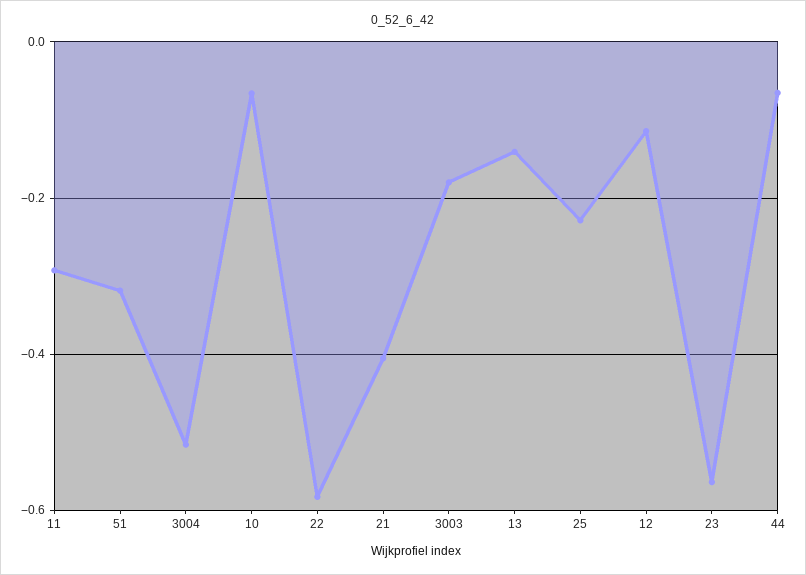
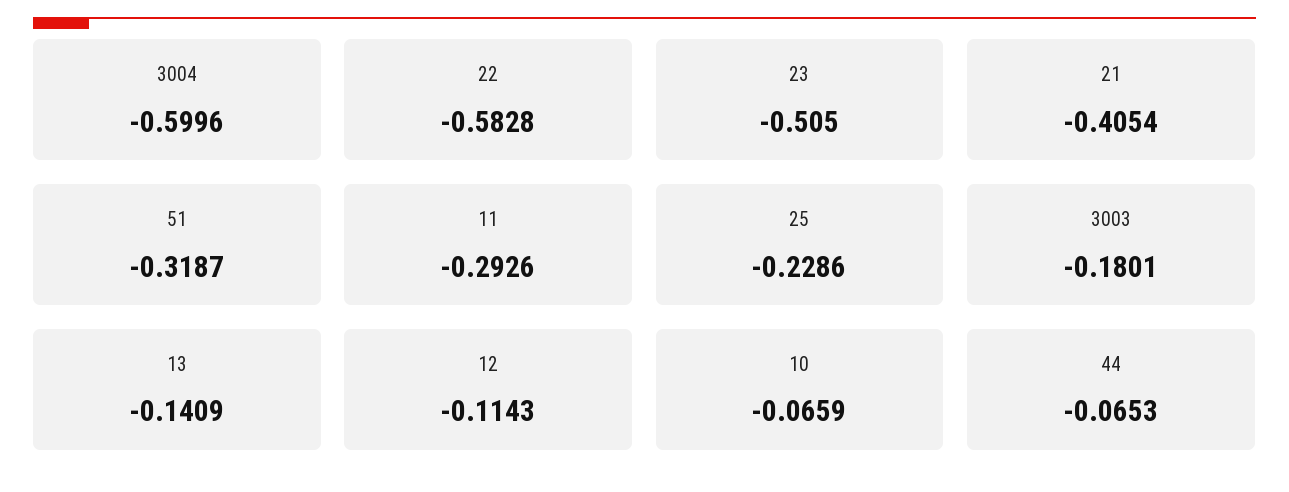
  {
    "11": -0.2926,
    "51": -0.3187,
-   "3004": -0.52,
+   "3004": -0.5996,
    "10": -0.0659,
    "22": -0.5828,
    "21": -0.4054,
    "3003": -0.1801,
    "13": -0.1409,
    "25": -0.2286,
    "12": -0.1143,
-   "23": -0.56,
+   "23": -0.505,
    "44": -0.0653
  }

